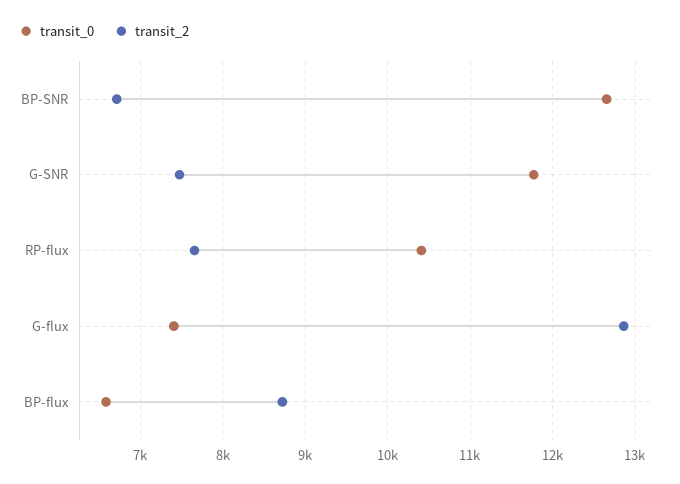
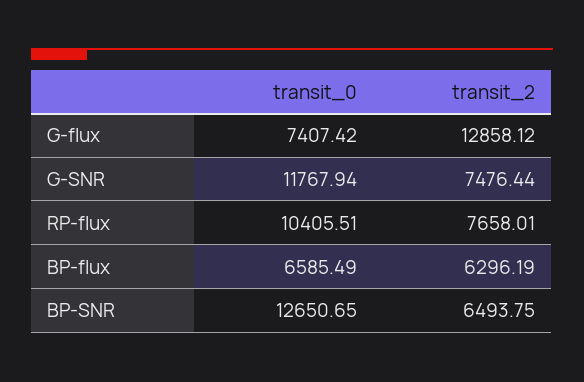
  {
    "transit_0": {
      "BP-SNR": 12650.65,
      "G-SNR": 11767.94,
      "RP-flux": 10405.51,
      "G-flux": 7407.42,
      "BP-flux": 6585.49
    },
    "transit_2": {
-     "BP-SNR": 6700,
+     "BP-SNR": 6493.75,
      "G-SNR": 7476.44,
      "RP-flux": 7658.01,
      "G-flux": 12858.12,
-     "BP-flux": 8700
+     "BP-flux": 6296.19
    }
  }

